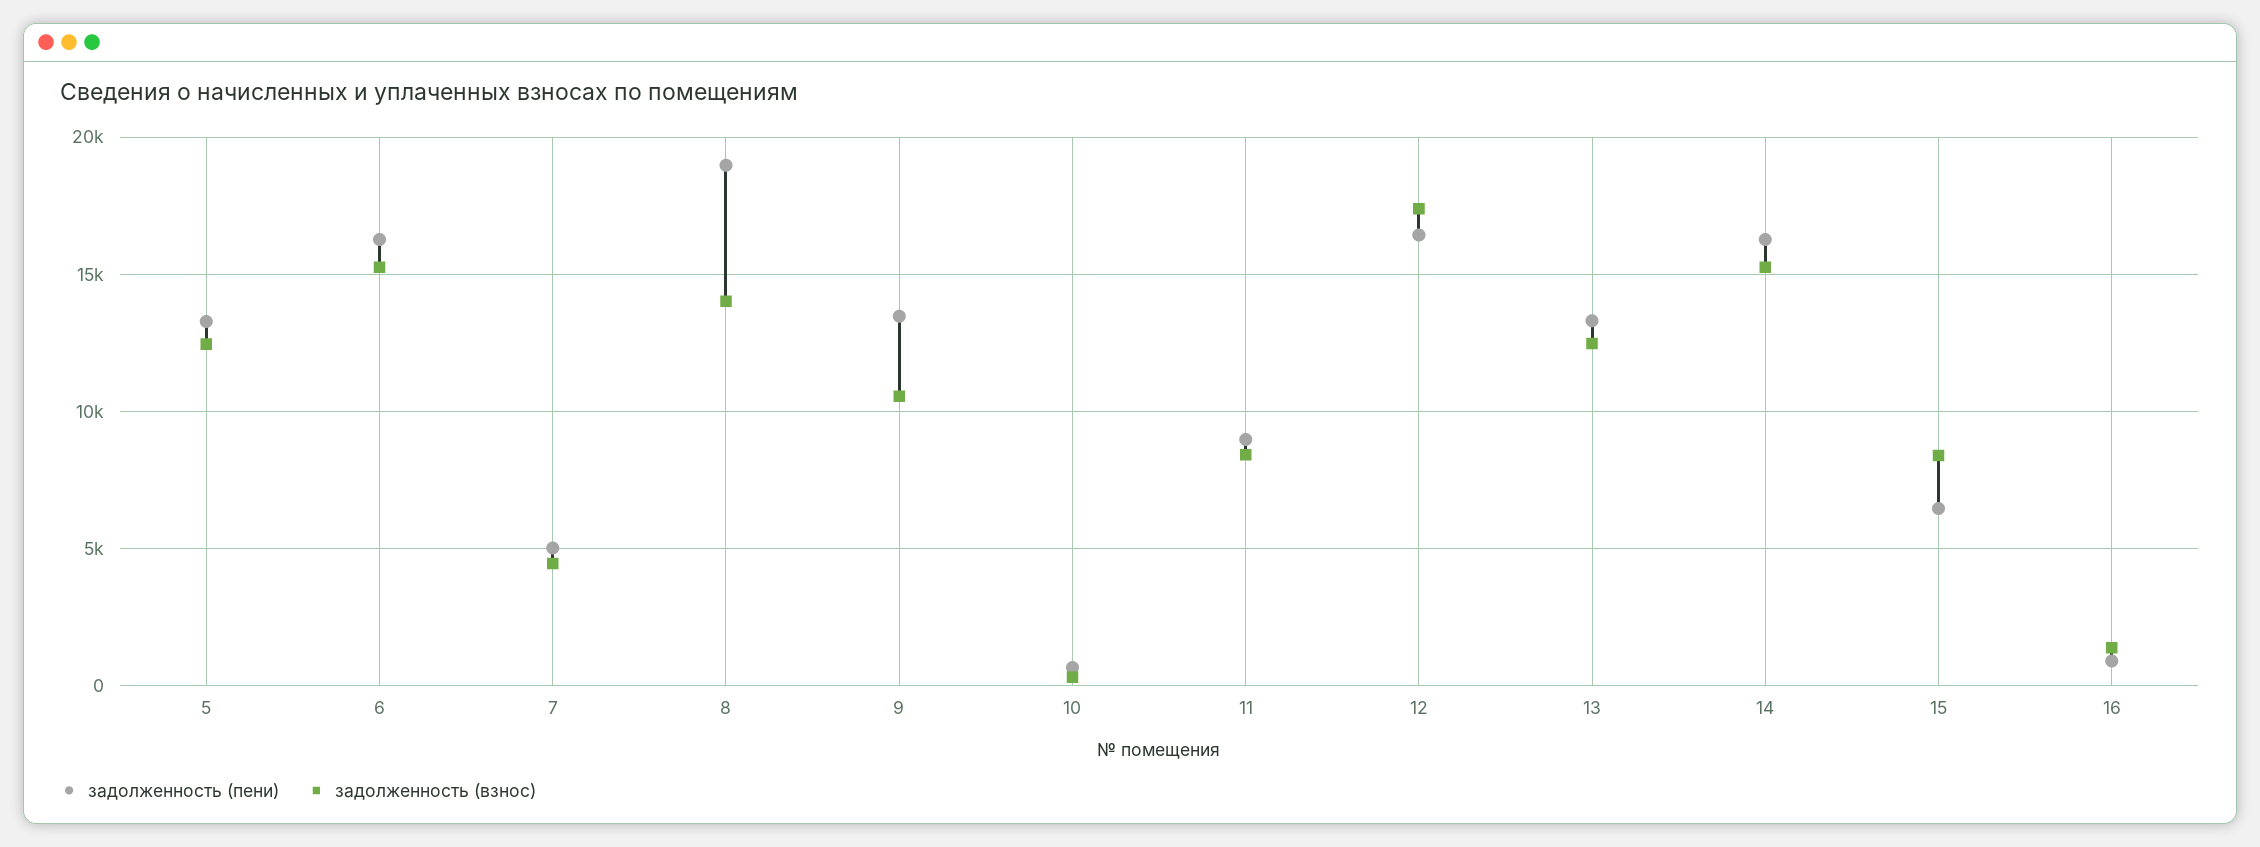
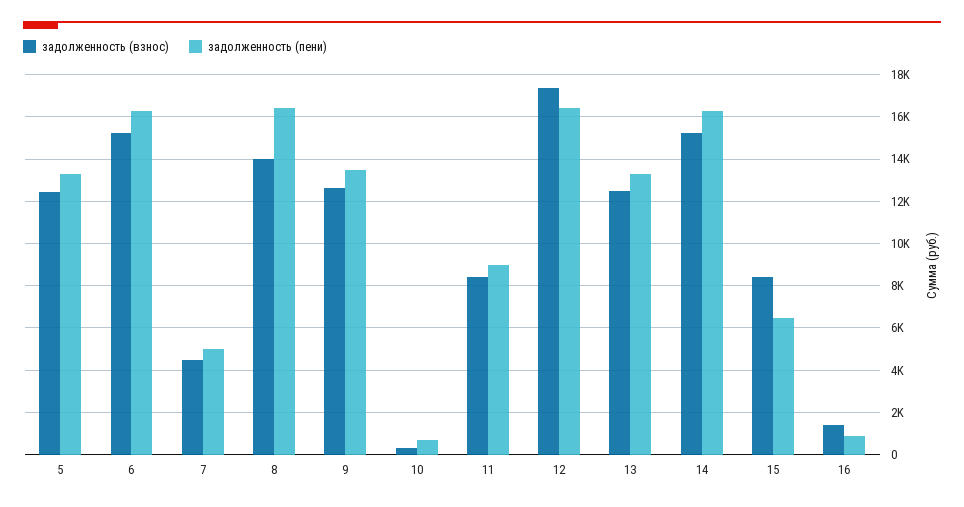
  {
    "задолженность (пени)": {
      "5": 13500,
      "6": 16500,
      "7": 5000,
-     "8": 19000,
+     "8": 16500,
      "9": 13500,
      "10": 500,
      "11": 9000,
      "12": 16500,
      "13": 13500,
      "14": 16500,
      "15": 6500,
      "16": 1000
    },
    "задолженность (взнос)": {
      "5": 12500,
      "6": 15500,
      "7": 4500,
      "8": 14000,
-     "9": 10500,
+     "9": 12500,
      "10": 500,
      "11": 8500,
      "12": 17500,
      "13": 12500,
      "14": 15500,
      "15": 8500,
      "16": 1500
    }
  }

